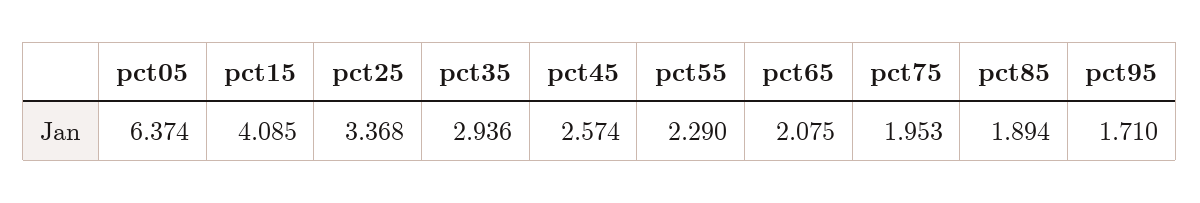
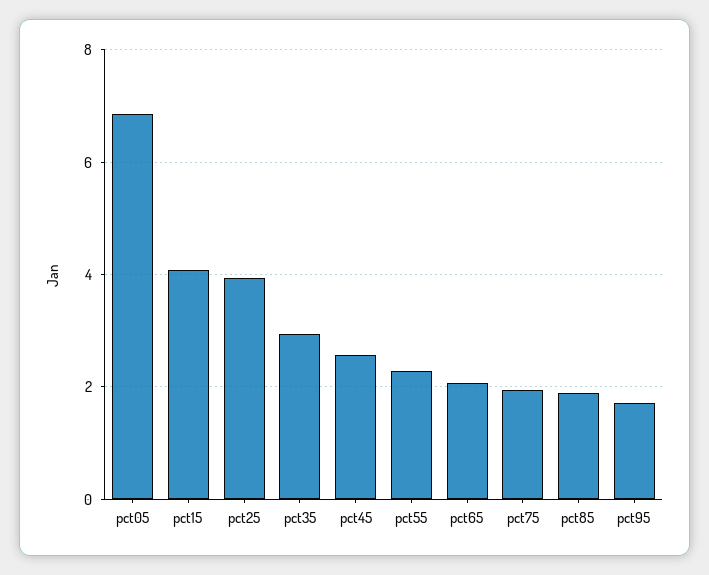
  {
-   "pct05": 6.374,
+   "pct05": 6.8,
    "pct15": 4.085,
-   "pct25": 3.368,
+   "pct25": 4,
    "pct35": 2.936,
    "pct45": 2.574,
    "pct55": 2.29,
    "pct65": 2.075,
    "pct75": 1.953,
    "pct85": 1.894,
    "pct95": 1.71
  }

